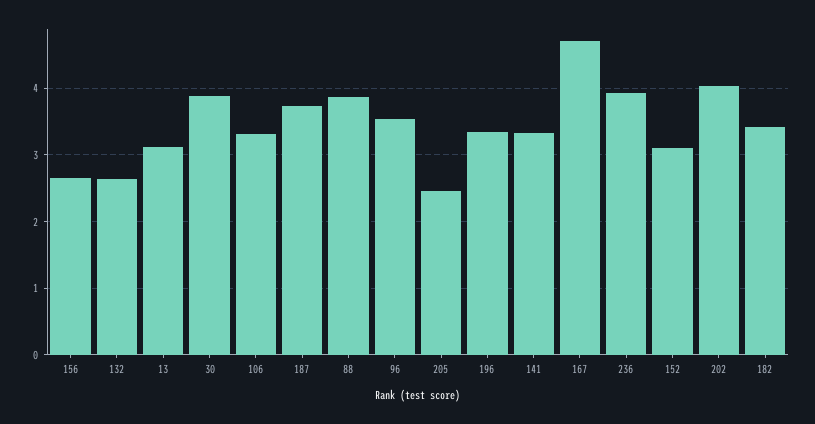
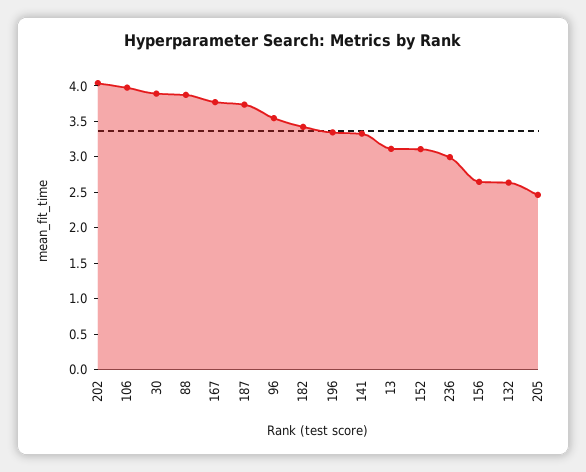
  {
    "156": 2.6,
    "132": 2.6,
    "13": 3.1,
    "30": 3.9,
-   "106": 3.3,
+   "106": 4,
    "187": 3.7,
    "88": 3.9,
    "96": 3.5,
    "205": 2.5,
    "196": 3.3,
    "141": 3.3,
-   "167": 4.7,
+   "167": 3.75,
-   "236": 3.9,
+   "236": 3,
    "152": 3.1,
    "202": 4,
    "182": 3.4
  }

